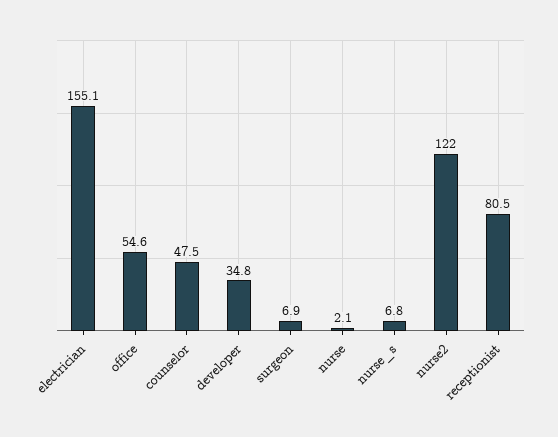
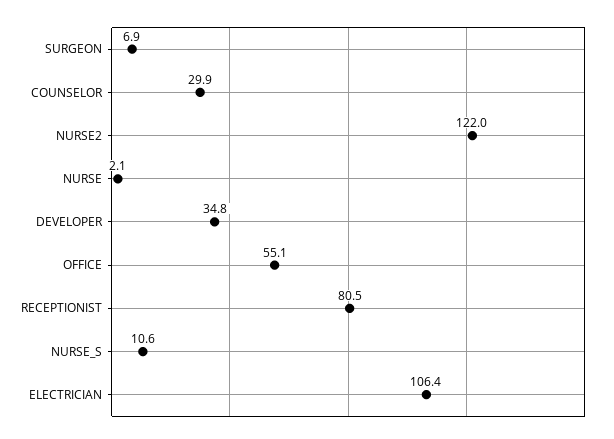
  {
-   "electrician": 155.1,
+   "electrician": 106.4,
-   "office": 54.6,
+   "office": 55.1,
-   "counselor": 47.5,
+   "counselor": 29.9,
    "developer": 34.8,
    "surgeon": 6.9,
    "nurse": 2.1,
-   "nurse_s": 6.8,
+   "nurse_s": 10.6,
    "nurse2": 122,
    "receptionist": 80.5
  }

